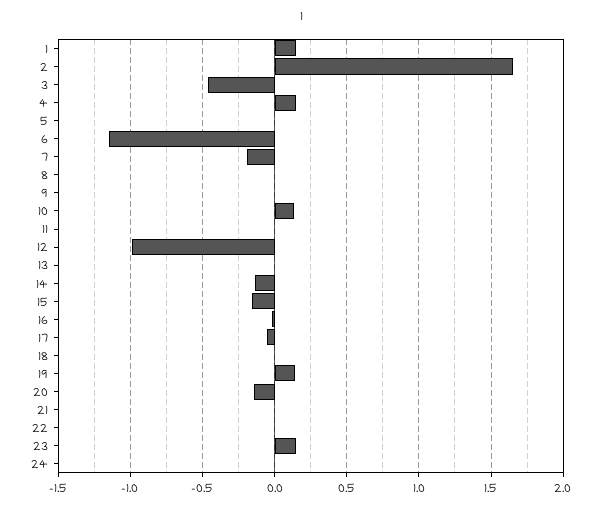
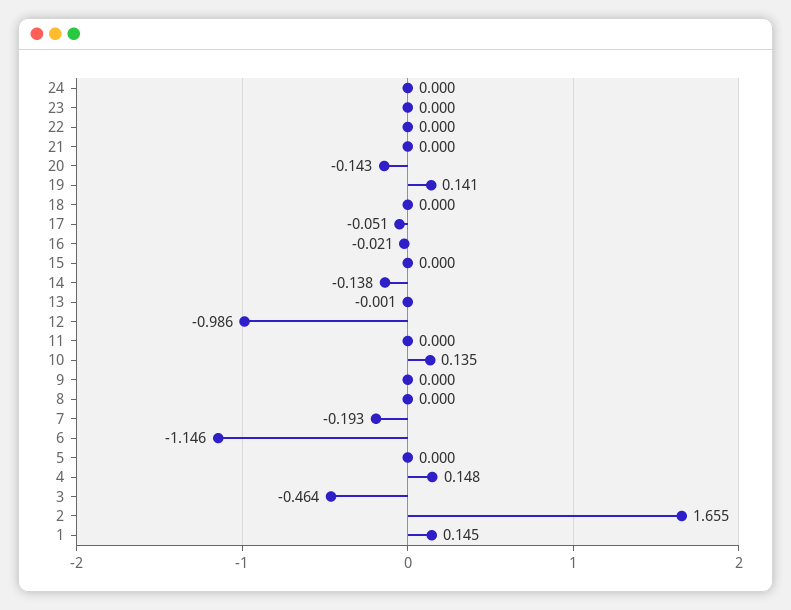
  {
    "1": 0.145,
    "2": 1.655,
    "3": -0.464,
    "4": 0.148,
    "5": 0,
    "6": -1.146,
    "7": -0.193,
    "8": 0,
    "9": 0,
    "10": 0.135,
    "11": 0,
    "12": -0.986,
    "13": -0.001,
    "14": -0.138,
-   "15": -0.15,
+   "15": 0,
    "16": -0.021,
    "17": -0.051,
    "18": 0,
    "19": 0.141,
    "20": -0.143,
    "21": 0,
    "22": 0,
-   "23": 0.15,
+   "23": 0,
    "24": 0
  }

